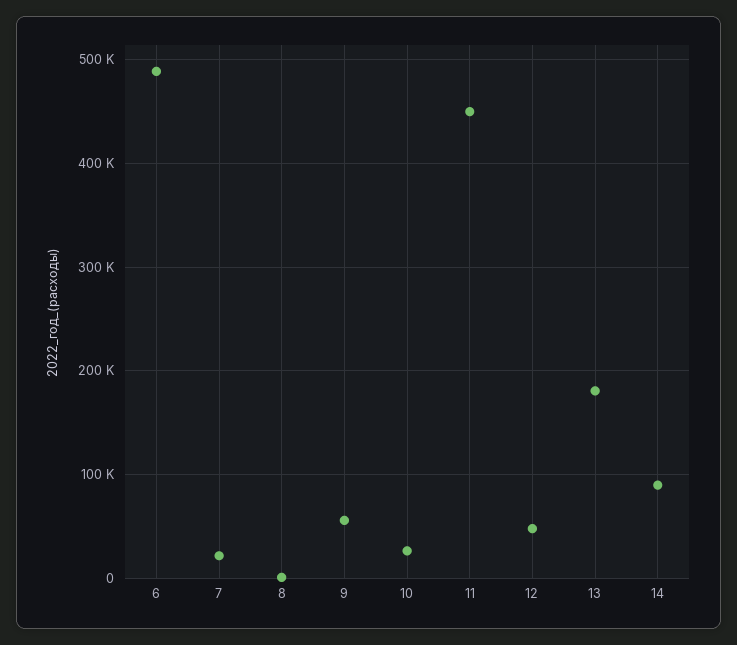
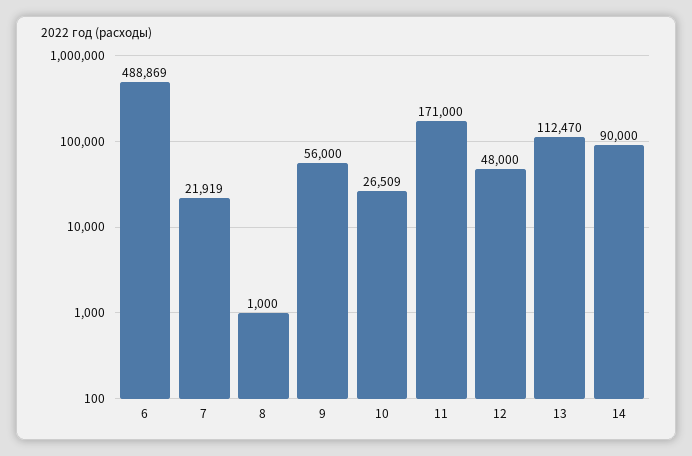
  {
    "6": 488869,
    "7": 21919,
    "8": 1000,
    "9": 56000,
    "10": 26509,
-   "11": 450000,
+   "11": 171000,
    "12": 48000,
-   "13": 180000,
+   "13": 112470,
    "14": 90000
  }

